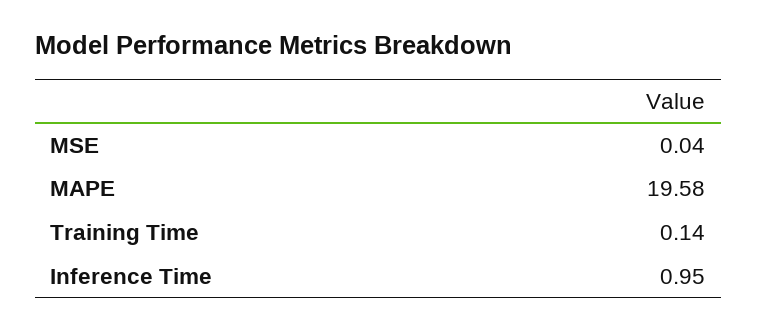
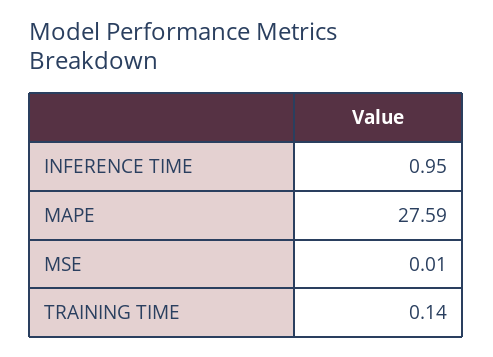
  {
-   "MSE": 0.04,
+   "MSE": 0.01,
-   "MAPE": 19.58,
+   "MAPE": 27.59,
    "Training Time": 0.14,
    "Inference Time": 0.95
  }

